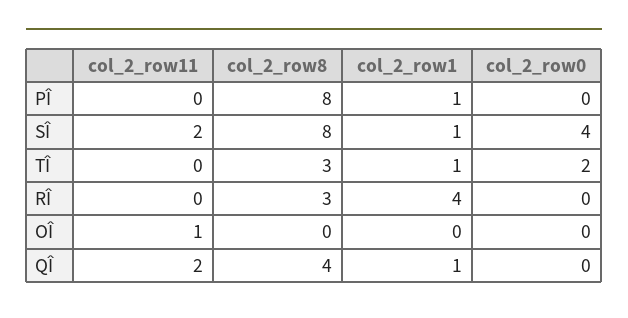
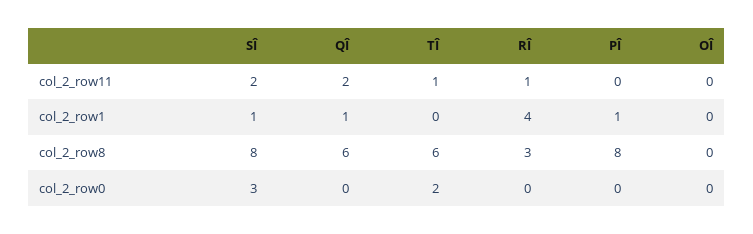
  {
    "col_2_row11": {
      "PÎ": 0,
      "SÎ": 2,
-     "TÎ": 0,
+     "TÎ": 1,
-     "RÎ": 0,
+     "RÎ": 1,
-     "OÎ": 1,
+     "OÎ": 0,
      "QÎ": 2
    },
    "col_2_row8": {
      "PÎ": 8,
      "SÎ": 8,
-     "TÎ": 3,
+     "TÎ": 6,
      "RÎ": 3,
      "OÎ": 0,
-     "QÎ": 4
+     "QÎ": 6
    },
    "col_2_row1": {
      "PÎ": 1,
      "SÎ": 1,
-     "TÎ": 1,
+     "TÎ": 0,
      "RÎ": 4,
      "OÎ": 0,
      "QÎ": 1
    },
    "col_2_row0": {
      "PÎ": 0,
-     "SÎ": 4,
+     "SÎ": 3,
      "TÎ": 2,
      "RÎ": 0,
      "OÎ": 0,
      "QÎ": 0
    }
  }

